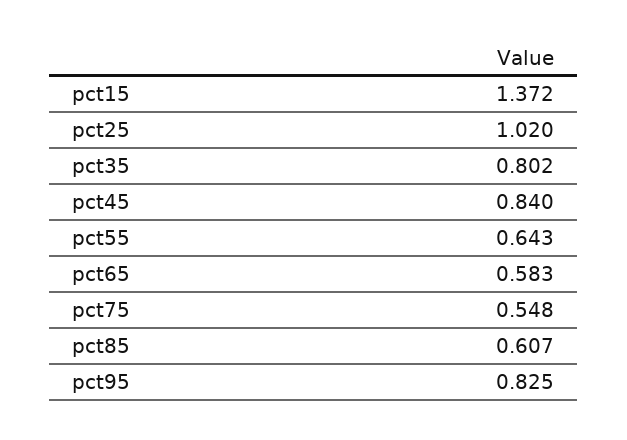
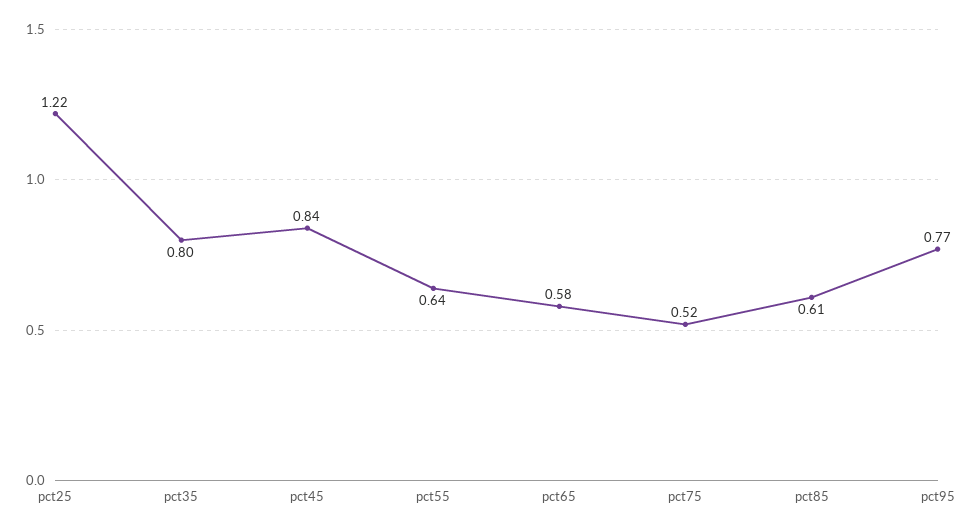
  {
-   "pct15": 1.372,
-   "pct25": 1.02,
+   "pct25": 1.22,
    "pct35": 0.802,
    "pct45": 0.84,
    "pct55": 0.643,
    "pct65": 0.583,
-   "pct75": 0.548,
+   "pct75": 0.52,
    "pct85": 0.607,
-   "pct95": 0.825
+   "pct95": 0.77
  }

